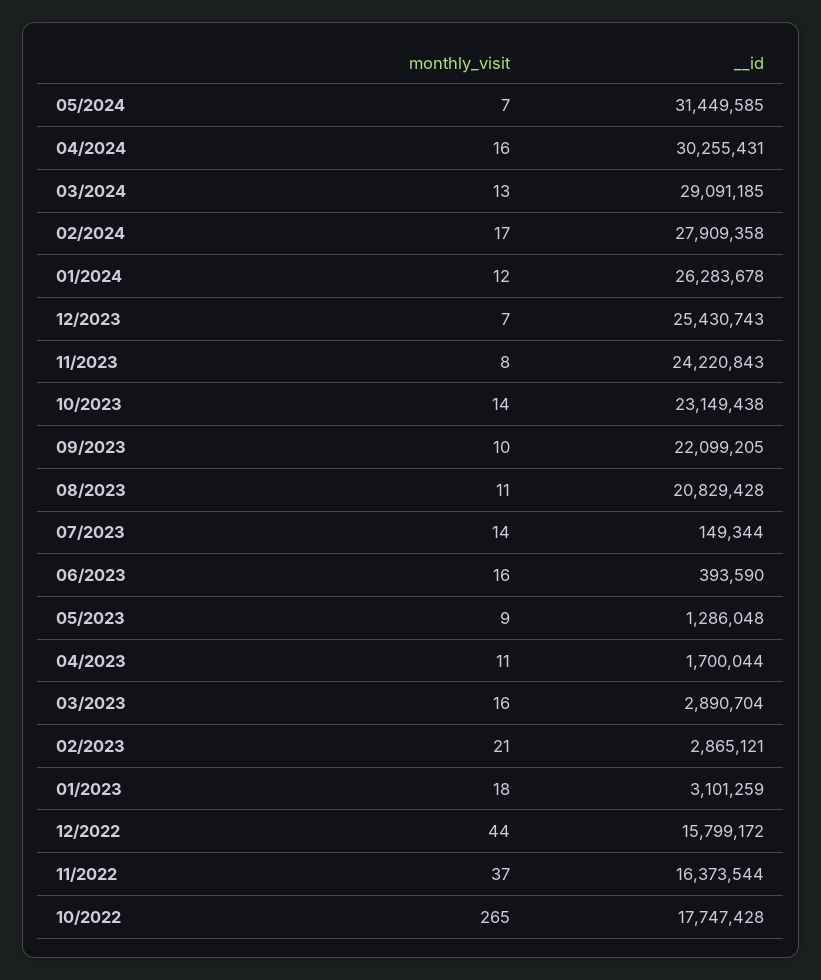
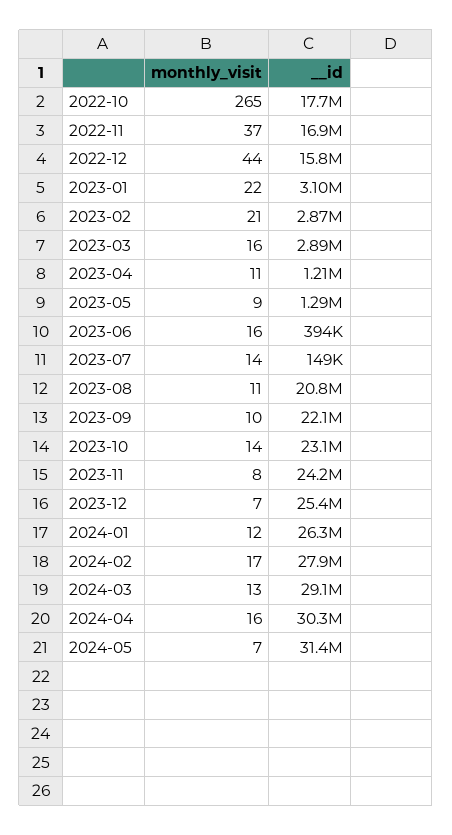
  {
    "monthly_visit": {
      "05/2024": 7,
      "04/2024": 16,
      "03/2024": 13,
      "02/2024": 17,
      "01/2024": 12,
      "12/2023": 7,
      "11/2023": 8,
      "10/2023": 14,
      "09/2023": 10,
      "08/2023": 11,
      "07/2023": 14,
      "06/2023": 16,
      "05/2023": 9,
      "04/2023": 11,
      "03/2023": 16,
      "02/2023": 21,
-     "01/2023": 18,
+     "01/2023": 22,
      "12/2022": 44,
      "11/2022": 37,
      "10/2022": 265
    },
    "__id": {
      "05/2024": 31449585,
      "04/2024": 30255431,
      "03/2024": 29091185,
      "02/2024": 27909358,
      "01/2024": 26283678,
      "12/2023": 25430743,
      "11/2023": 24220843,
      "10/2023": 23149438,
      "09/2023": 22099205,
      "08/2023": 20829428,
      "07/2023": 149344,
      "06/2023": 393590,
      "05/2023": 1286048,
-     "04/2023": 1700044,
+     "04/2023": 1210000,
      "03/2023": 2890704,
      "02/2023": 2865121,
      "01/2023": 3101259,
      "12/2022": 15799172,
-     "11/2022": 16373544,
+     "11/2022": 16900000,
      "10/2022": 17747428
    }
  }

